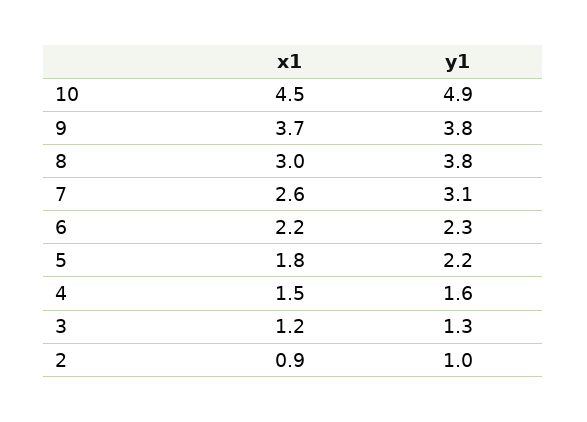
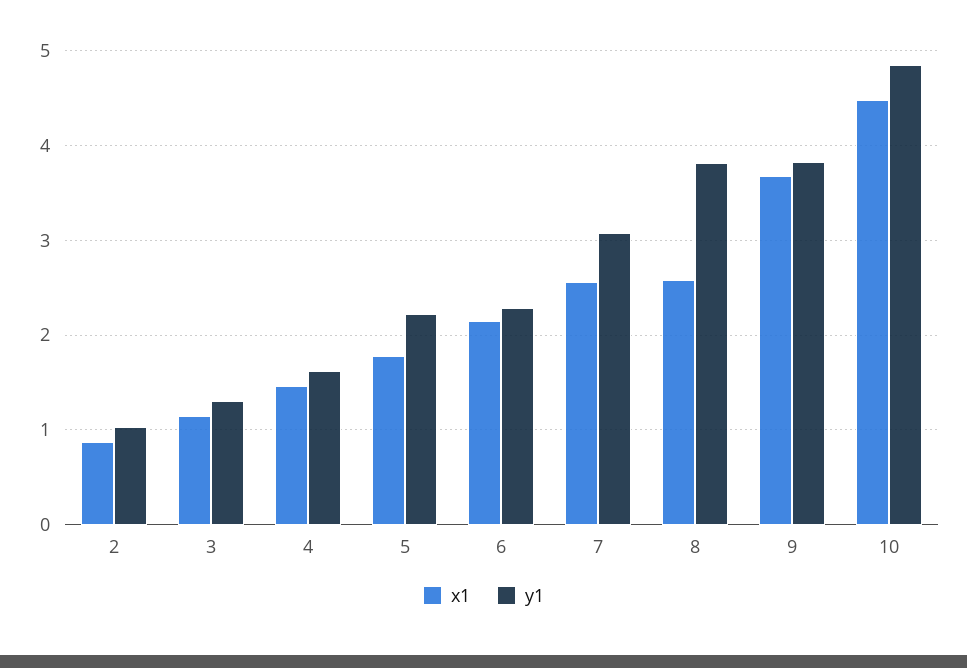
  {
    "x1": {
      "10": 4.5,
      "9": 3.7,
-     "8": 3,
+     "8": 2.6,
      "7": 2.6,
      "6": 2.2,
      "5": 1.8,
      "4": 1.5,
      "3": 1.2,
      "2": 0.9
    },
    "y1": {
      "10": 4.9,
      "9": 3.8,
      "8": 3.8,
      "7": 3.1,
      "6": 2.3,
      "5": 2.2,
      "4": 1.6,
      "3": 1.3,
      "2": 1
    }
  }

